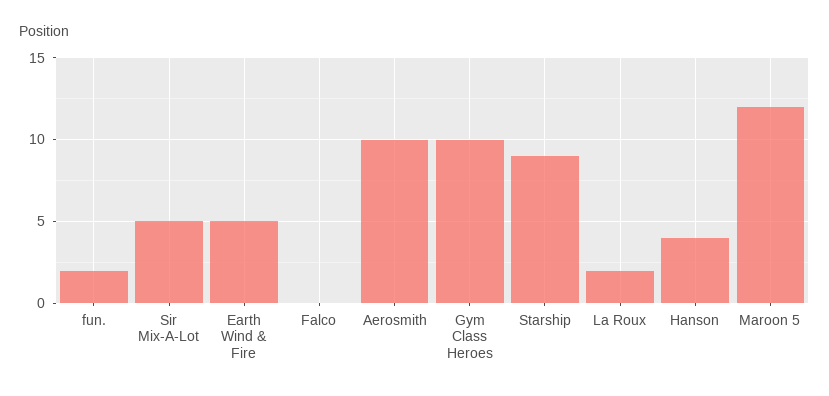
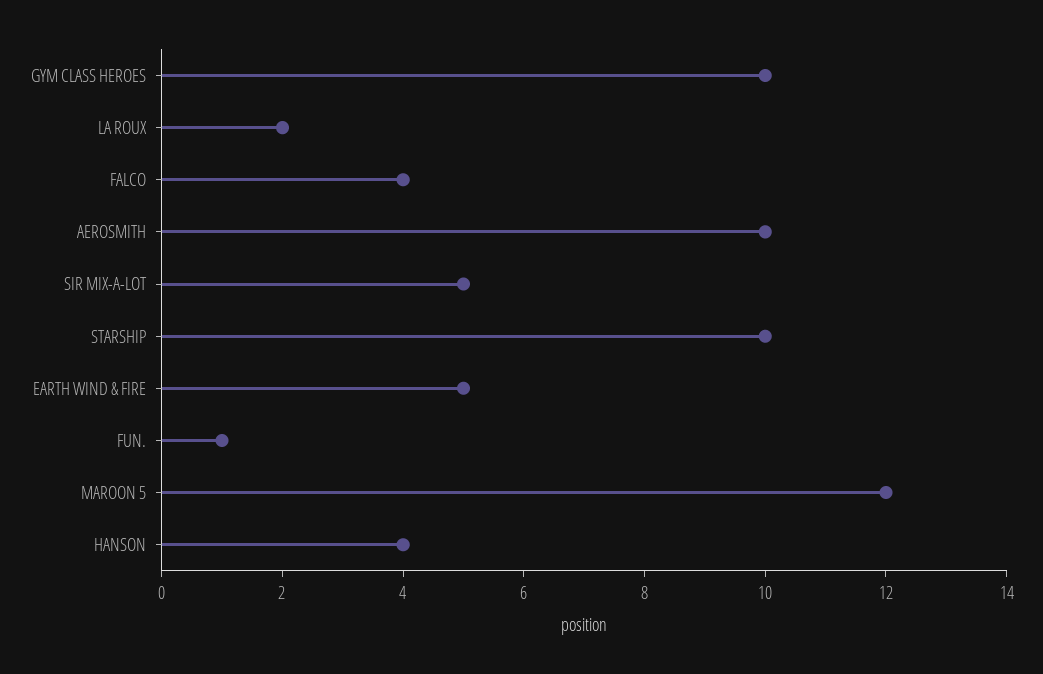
  {
-   "fun.": 2,
+   "fun.": 1,
    "Sir Mix-A-Lot": 5,
    "Earth Wind & Fire": 5,
-   "Falco": 0,
+   "Falco": 4,
    "Aerosmith": 10,
    "Gym Class Heroes": 10,
-   "Starship": 9,
+   "Starship": 10,
    "La Roux": 2,
    "Hanson": 4,
    "Maroon 5": 12
  }

